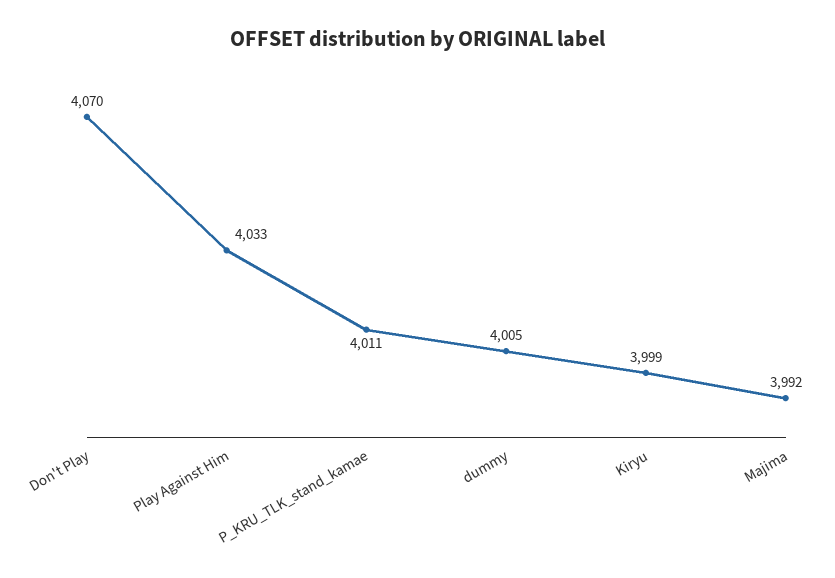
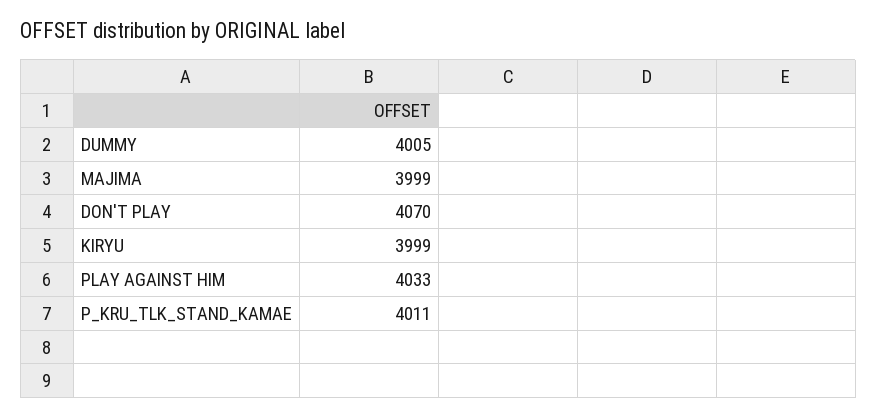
  {
    "Don't Play": 4070,
    "Play Against Him": 4033,
    "P_KRU_TLK_stand_kamae": 4011,
    "dummy": 4005,
    "Kiryu": 3999,
-   "Majima": 3992
+   "Majima": 3999
  }

